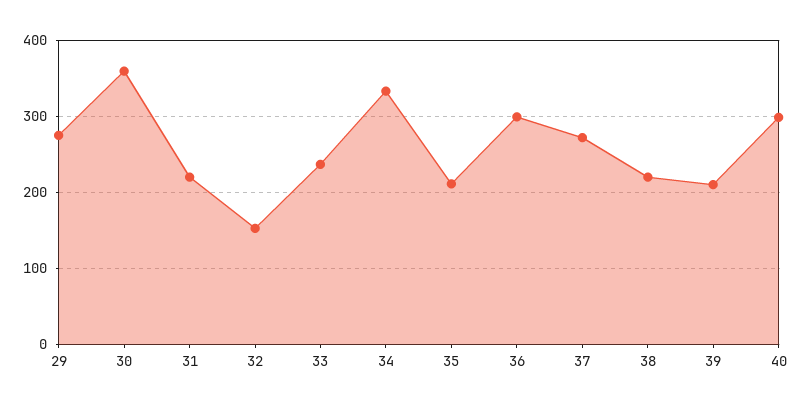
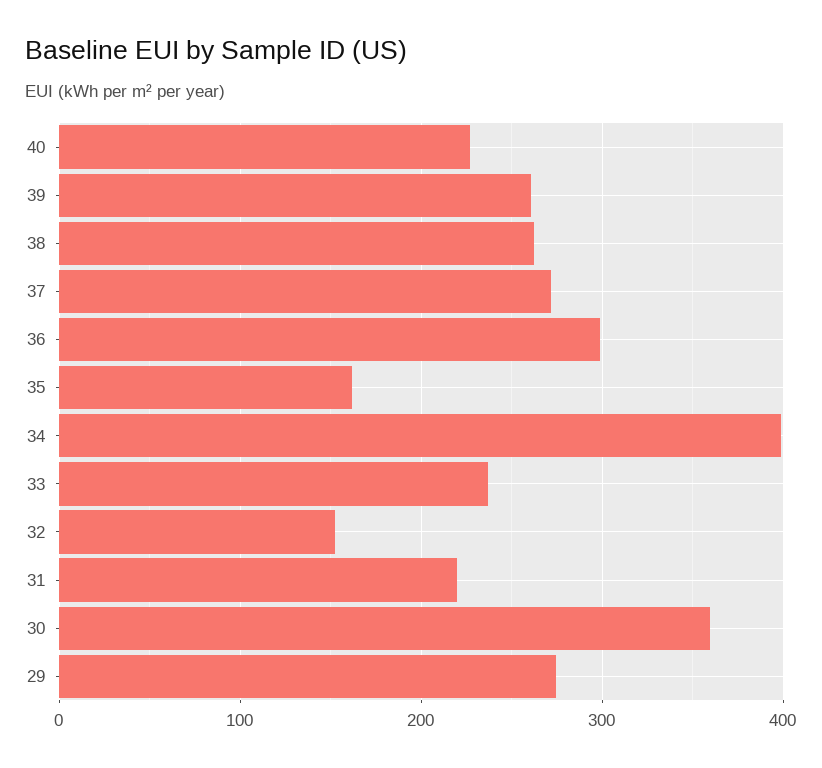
  {
    "29": 270,
    "30": 360,
    "31": 220,
    "32": 150,
    "33": 240,
-   "34": 330,
+   "34": 400,
-   "35": 210,
+   "35": 160,
    "36": 300,
    "37": 270,
-   "38": 220,
+   "38": 260,
-   "39": 210,
+   "39": 260,
-   "40": 300
+   "40": 230
  }

